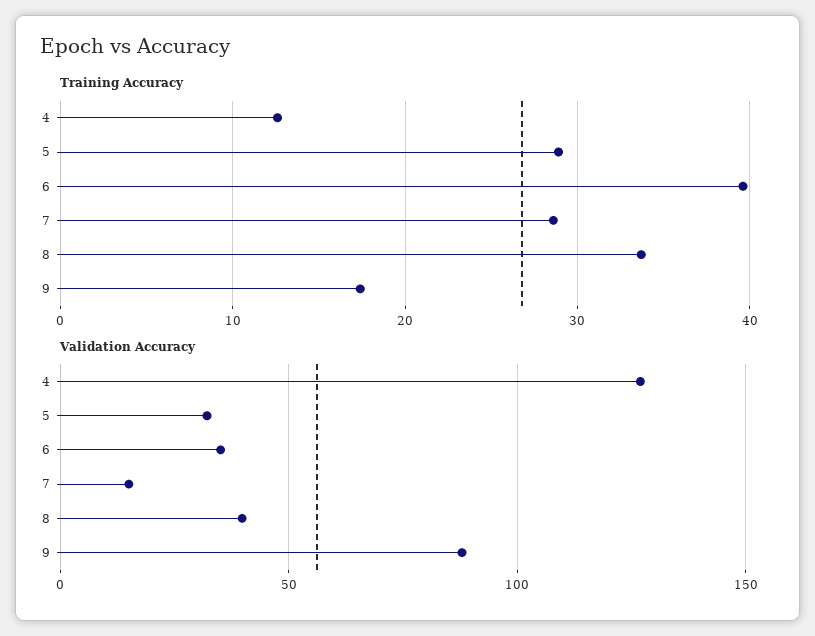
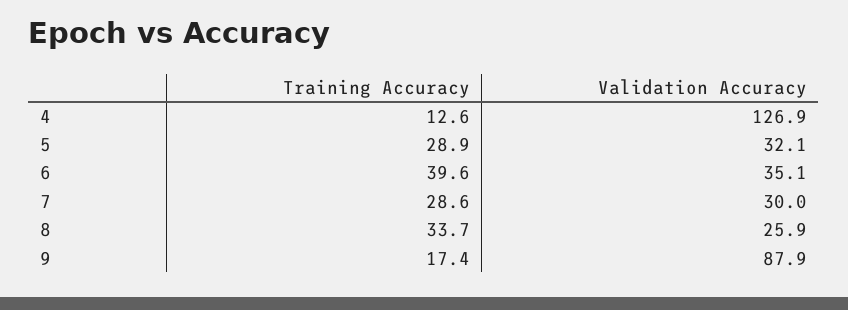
  {
    "Training Accuracy": {
      "4": 12.6,
      "5": 28.9,
      "6": 39.6,
      "7": 28.6,
      "8": 33.7,
      "9": 17.4
    },
    "Validation Accuracy": {
      "4": 126.9,
      "5": 32.1,
      "6": 35.1,
-     "7": 15,
+     "7": 30,
-     "8": 40,
+     "8": 25.9,
      "9": 87.9
    }
  }

